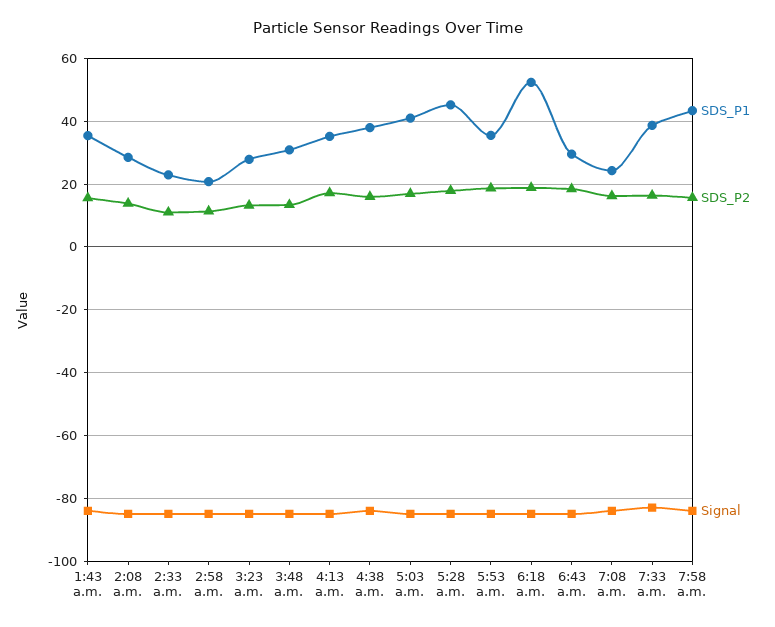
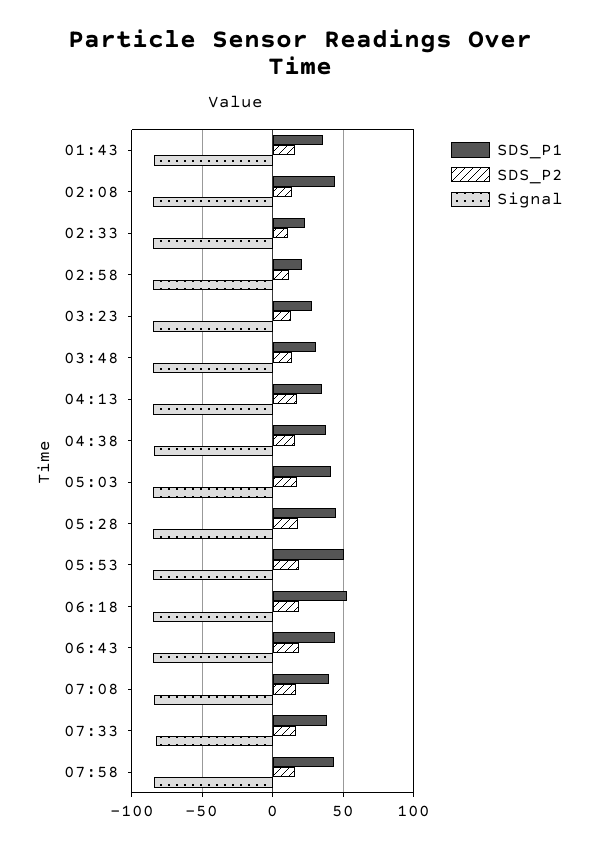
  {
    "SDS_P1": {
      "1:43 a.m.": 36,
-     "2:08 a.m.": 28,
+     "2:08 a.m.": 45,
      "2:33 a.m.": 22,
      "2:58 a.m.": 20,
      "3:23 a.m.": 28,
      "3:48 a.m.": 30,
      "4:13 a.m.": 36,
      "4:38 a.m.": 38,
      "5:03 a.m.": 42,
      "5:28 a.m.": 46,
-     "5:53 a.m.": 36,
+     "5:53 a.m.": 50,
      "6:18 a.m.": 52,
-     "6:43 a.m.": 30,
+     "6:43 a.m.": 45,
-     "7:08 a.m.": 24,
+     "7:08 a.m.": 40,
      "7:33 a.m.": 38,
      "7:58 a.m.": 44
    },
    "SDS_P2": {
      "1:43 a.m.": 16,
      "2:08 a.m.": 14,
      "2:33 a.m.": 12,
      "2:58 a.m.": 12,
      "3:23 a.m.": 14,
      "3:48 a.m.": 14,
      "4:13 a.m.": 18,
      "4:38 a.m.": 16,
      "5:03 a.m.": 16,
      "5:28 a.m.": 18,
      "5:53 a.m.": 18,
      "6:18 a.m.": 18,
      "6:43 a.m.": 18,
      "7:08 a.m.": 16,
      "7:33 a.m.": 16,
      "7:58 a.m.": 16
    },
    "Signal": {
      "1:43 a.m.": -84,
      "2:08 a.m.": -86,
      "2:33 a.m.": -86,
      "2:58 a.m.": -86,
      "3:23 a.m.": -86,
      "3:48 a.m.": -86,
      "4:13 a.m.": -86,
      "4:38 a.m.": -84,
      "5:03 a.m.": -86,
      "5:28 a.m.": -86,
      "5:53 a.m.": -86,
      "6:18 a.m.": -86,
      "6:43 a.m.": -86,
      "7:08 a.m.": -84,
      "7:33 a.m.": -84,
      "7:58 a.m.": -84
    }
  }

